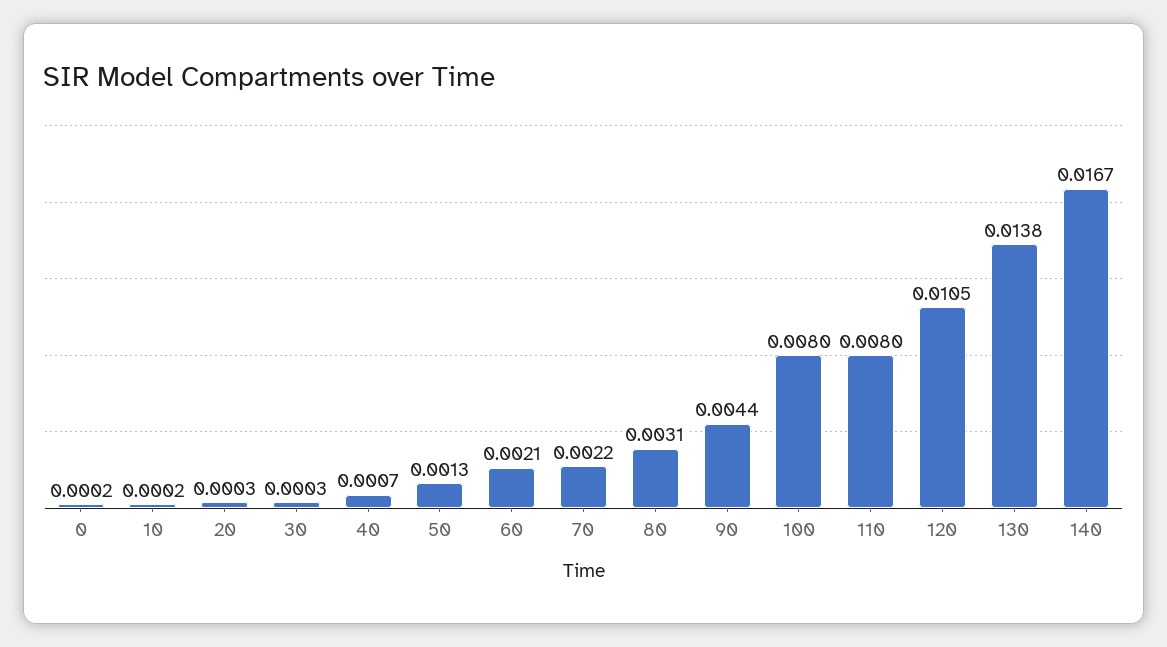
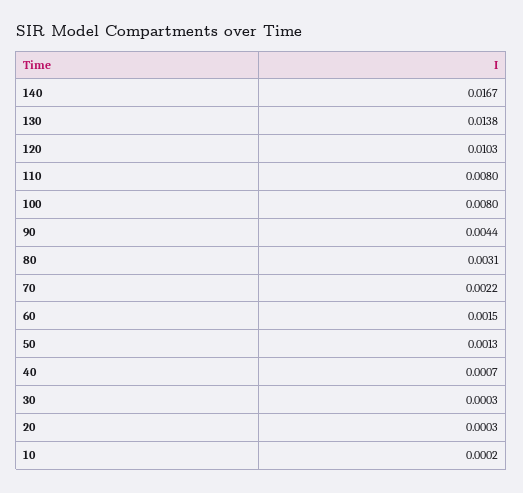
  {
-   "0": 0.0002,
    "10": 0.0002,
    "20": 0.0003,
    "30": 0.0003,
    "40": 0.0007,
    "50": 0.0013,
-   "60": 0.0021,
+   "60": 0.0015,
    "70": 0.0022,
    "80": 0.0031,
    "90": 0.0044,
    "100": 0.008,
    "110": 0.008,
-   "120": 0.0105,
+   "120": 0.0103,
    "130": 0.0138,
    "140": 0.0167
  }

